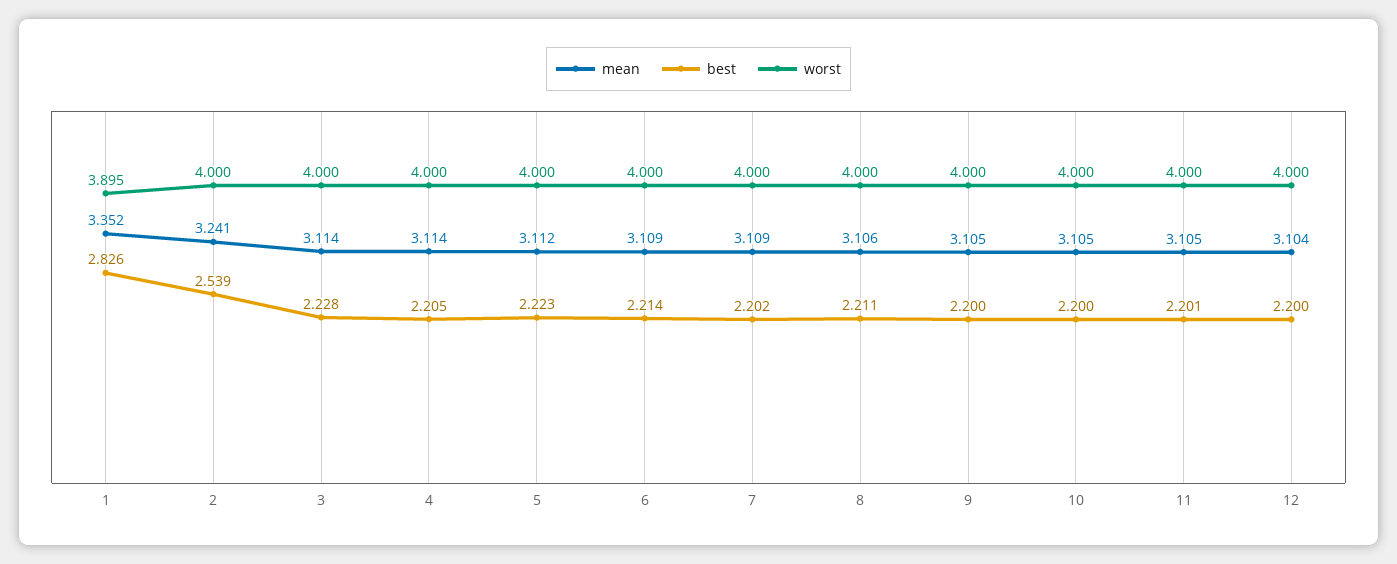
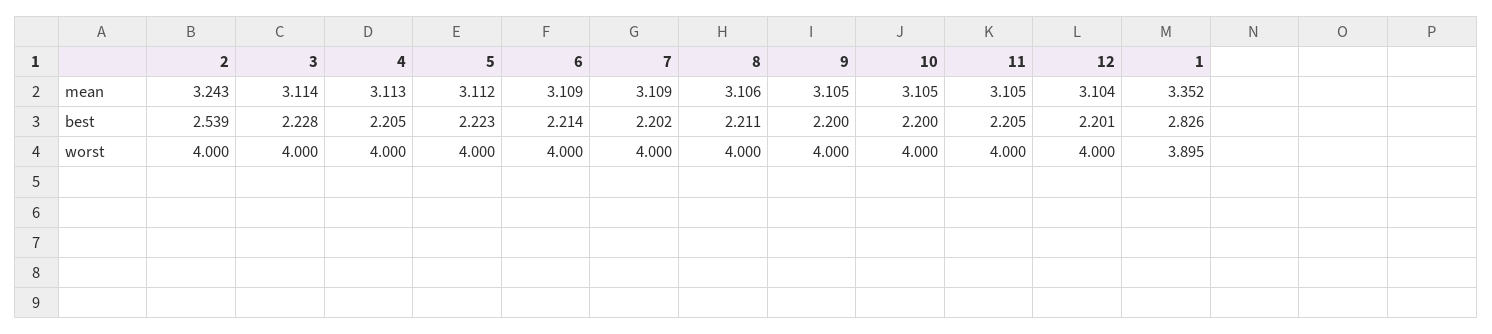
  {
    "mean": {
      "1": 3.352,
-     "2": 3.241,
+     "2": 3.243,
      "3": 3.114,
-     "4": 3.114,
+     "4": 3.113,
      "5": 3.112,
      "6": 3.109,
      "7": 3.109,
      "8": 3.106,
      "9": 3.105,
      "10": 3.105,
      "11": 3.105,
      "12": 3.104
    },
    "best": {
      "1": 2.826,
      "2": 2.539,
      "3": 2.228,
      "4": 2.205,
      "5": 2.223,
      "6": 2.214,
      "7": 2.202,
      "8": 2.211,
      "9": 2.2,
      "10": 2.2,
-     "11": 2.201,
+     "11": 2.205,
-     "12": 2.2
+     "12": 2.201
    },
    "worst": {
      "1": 3.895,
      "2": 4,
      "3": 4,
      "4": 4,
      "5": 4,
      "6": 4,
      "7": 4,
      "8": 4,
      "9": 4,
      "10": 4,
      "11": 4,
      "12": 4
    }
  }

